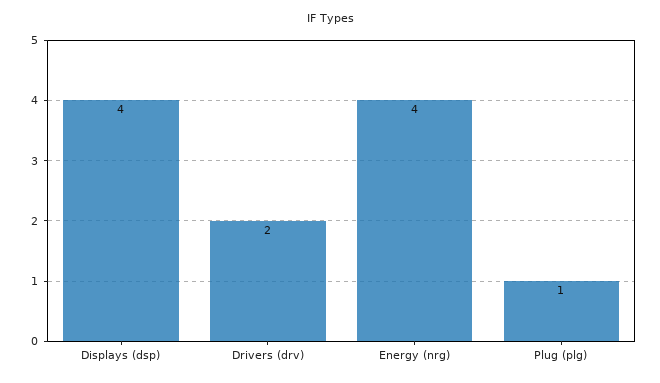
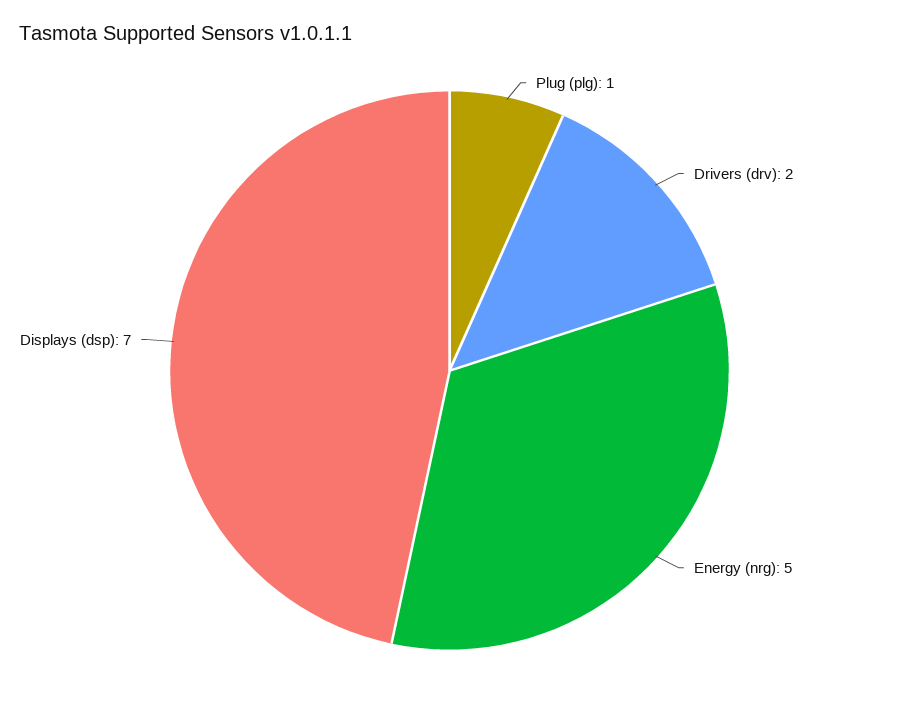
  {
-   "Displays (dsp)": 4,
+   "Displays (dsp)": 7,
    "Drivers (drv)": 2,
-   "Energy (nrg)": 4,
+   "Energy (nrg)": 5,
    "Plug (plg)": 1
  }

